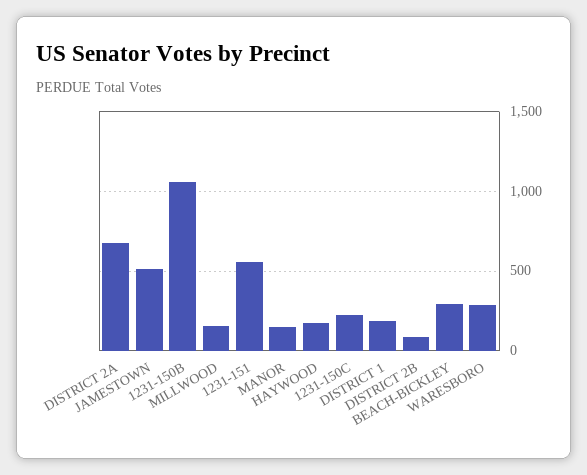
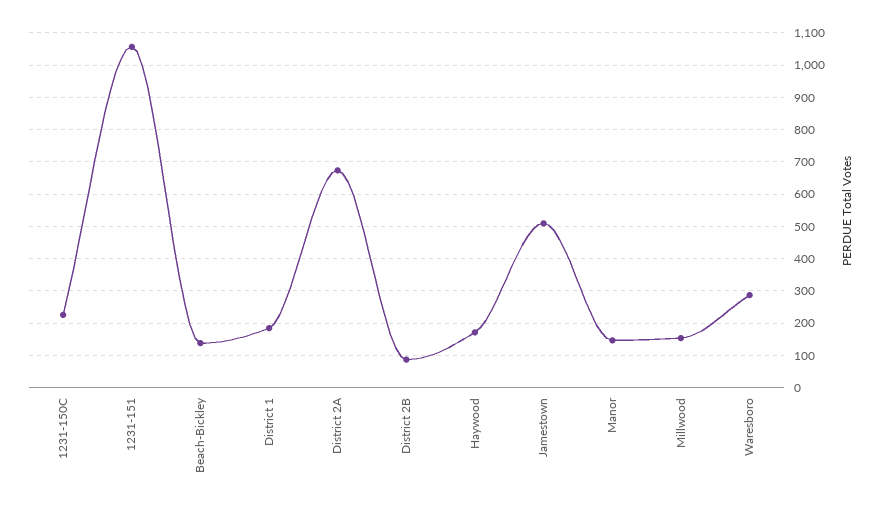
  {
    "DISTRICT 2A": 680,
    "JAMESTOWN": 520,
-   "1231-150B": 1050,
    "MILLWOOD": 160,
-   "1231-151": 550,
+   "1231-151": 1060,
    "MANOR": 140,
    "HAYWOOD": 180,
    "1231-150C": 220,
    "DISTRICT 1": 180,
    "DISTRICT 2B": 80,
-   "BEACH-BICKLEY": 300,
+   "BEACH-BICKLEY": 140,
    "WARESBORO": 280
  }

